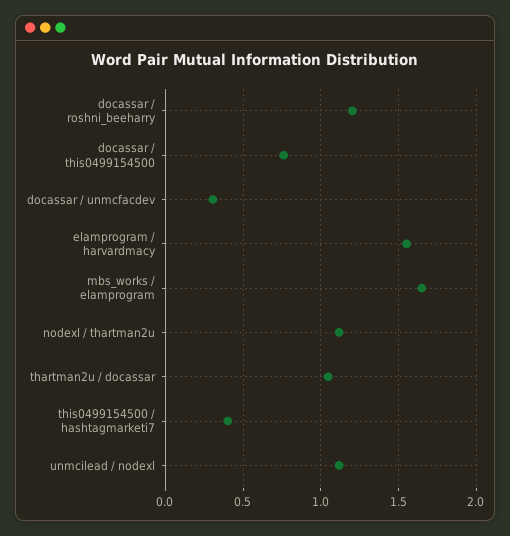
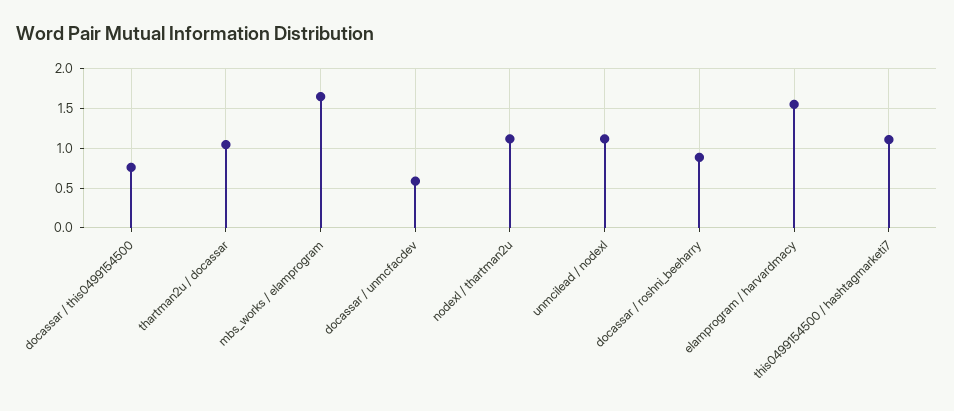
  {
-   "docassar / roshni_beeharry": 1.2,
+   "docassar / roshni_beeharry": 0.9,
    "docassar / this0499154500": 0.75,
-   "docassar / unmcfacdev": 0.3,
+   "docassar / unmcfacdev": 0.6,
    "elamprogram / harvardmacy": 1.55,
    "mbs_works / elamprogram": 1.65,
    "nodexl / thartman2u": 1.1,
    "thartman2u / docassar": 1.05,
-   "this0499154500 / hashtagmarketi7": 0.4,
+   "this0499154500 / hashtagmarketi7": 1.1,
    "unmcilead / nodexl": 1.1
  }

